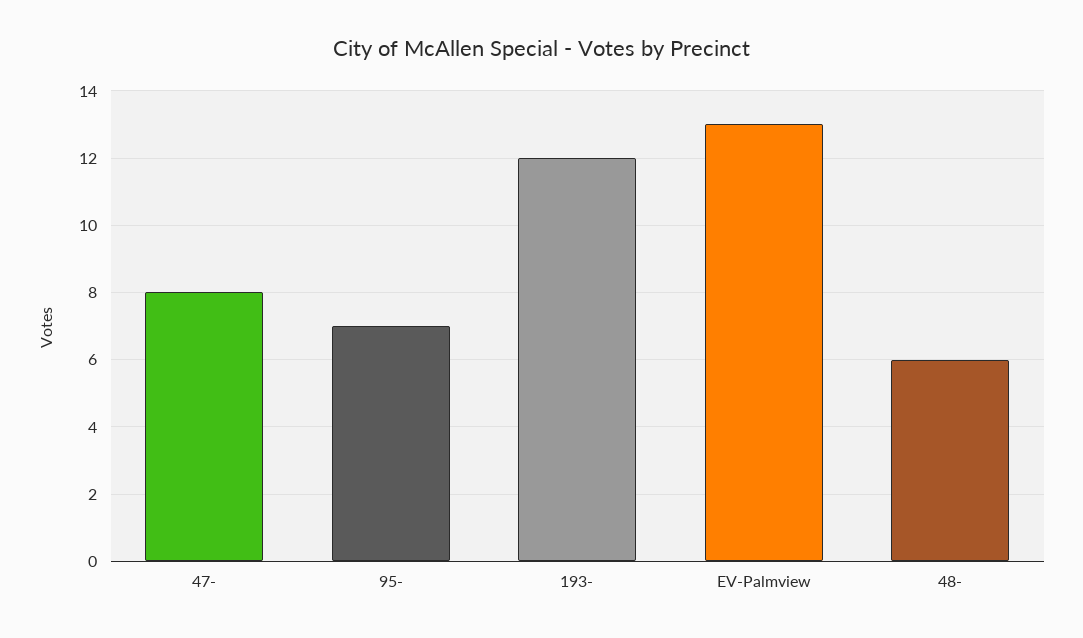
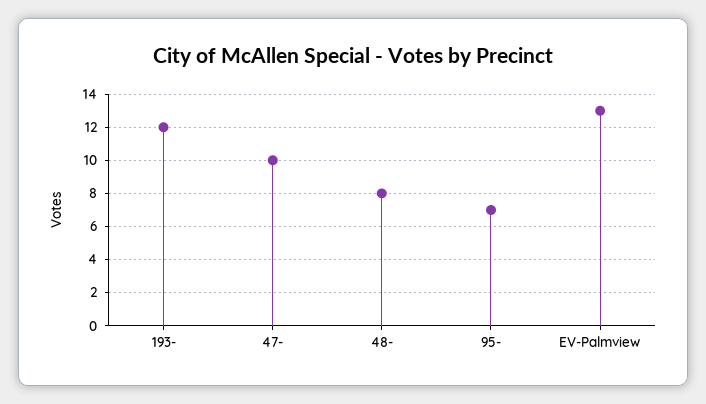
  {
-   "47-": 8,
+   "47-": 10,
    "95-": 7,
    "193-": 12,
    "EV-Palmview": 13,
-   "48-": 6
+   "48-": 8
  }

